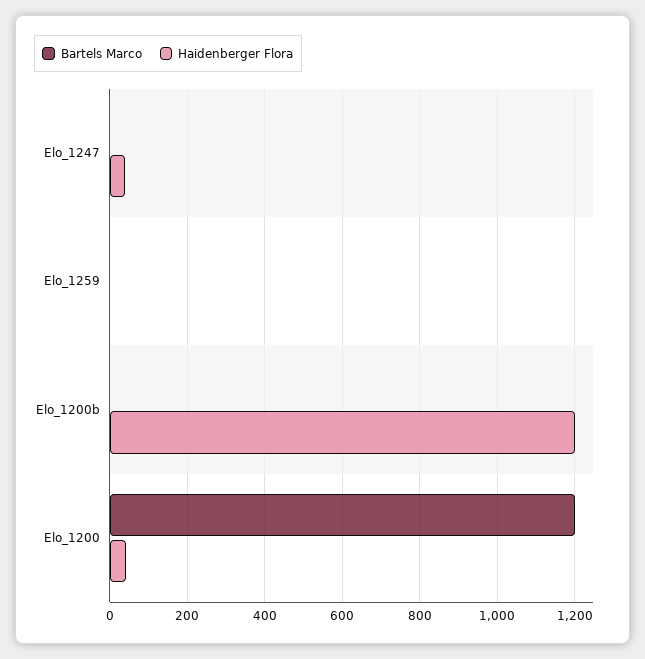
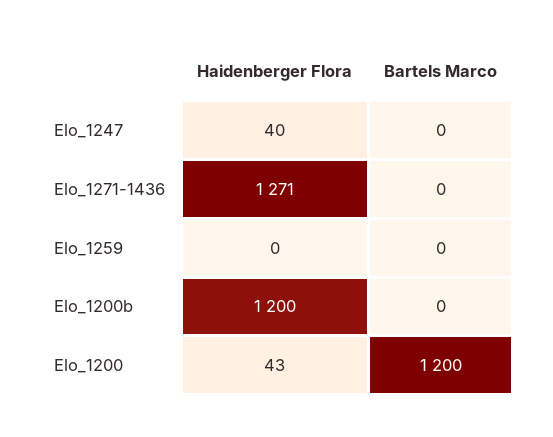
  {
    "Bartels Marco": {
      "Elo_1247": 0,
      "Elo_1259": 0,
      "Elo_1200b": 0,
-     "Elo_1200": 1200
+     "Elo_1200": 1200,
+     "Elo_1271-1436": 0
    },
    "Haidenberger Flora": {
      "Elo_1247": 40,
      "Elo_1259": 0,
      "Elo_1200b": 1200,
-     "Elo_1200": 43
+     "Elo_1200": 43,
+     "Elo_1271-1436": 1271
    }
  }

